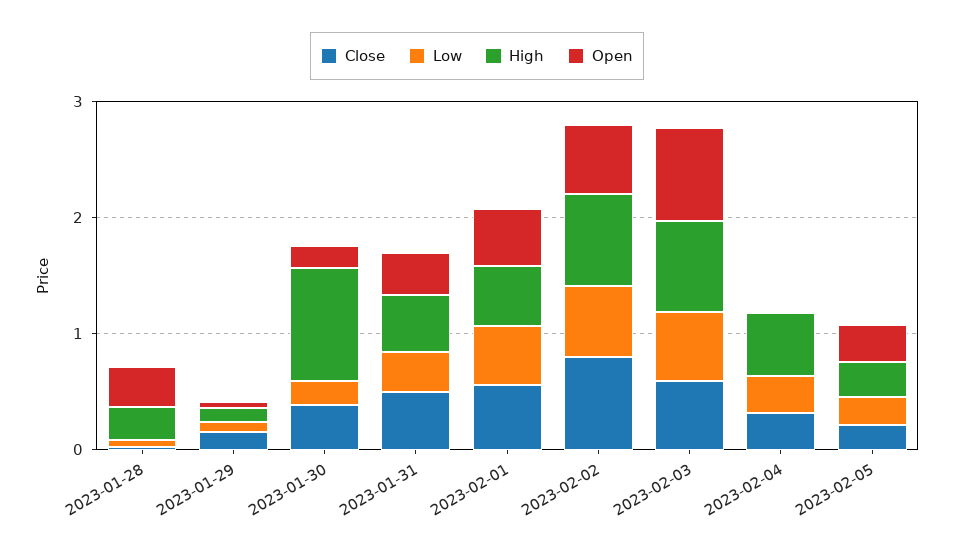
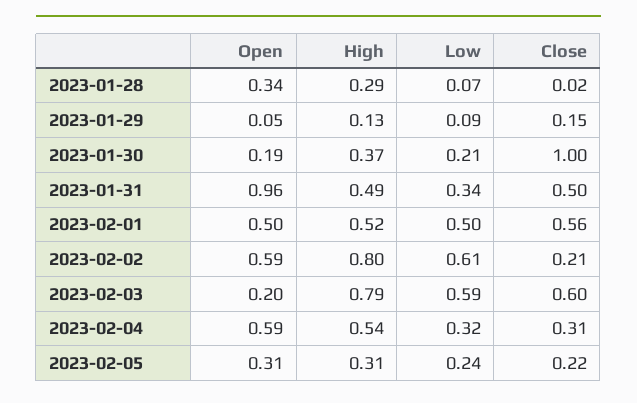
  {
    "Close": {
      "2023-01-28": 0.02,
      "2023-01-29": 0.15,
-     "2023-01-30": 0.4,
+     "2023-01-30": 1,
      "2023-01-31": 0.5,
      "2023-02-01": 0.56,
-     "2023-02-02": 0.8,
+     "2023-02-02": 0.21,
      "2023-02-03": 0.6,
      "2023-02-04": 0.31,
      "2023-02-05": 0.22
    },
    "Low": {
      "2023-01-28": 0.07,
      "2023-01-29": 0.09,
      "2023-01-30": 0.21,
      "2023-01-31": 0.34,
      "2023-02-01": 0.5,
      "2023-02-02": 0.61,
      "2023-02-03": 0.59,
      "2023-02-04": 0.32,
      "2023-02-05": 0.24
    },
    "High": {
      "2023-01-28": 0.29,
      "2023-01-29": 0.13,
-     "2023-01-30": 1,
+     "2023-01-30": 0.37,
      "2023-01-31": 0.49,
      "2023-02-01": 0.52,
      "2023-02-02": 0.8,
      "2023-02-03": 0.79,
      "2023-02-04": 0.54,
      "2023-02-05": 0.31
    },
    "Open": {
      "2023-01-28": 0.34,
      "2023-01-29": 0.05,
      "2023-01-30": 0.19,
-     "2023-01-31": 0.4,
+     "2023-01-31": 0.96,
      "2023-02-01": 0.5,
      "2023-02-02": 0.59,
-     "2023-02-03": 0.8,
+     "2023-02-03": 0.2,
-     "2023-02-04": 0,
+     "2023-02-04": 0.59,
      "2023-02-05": 0.31
    }
  }

